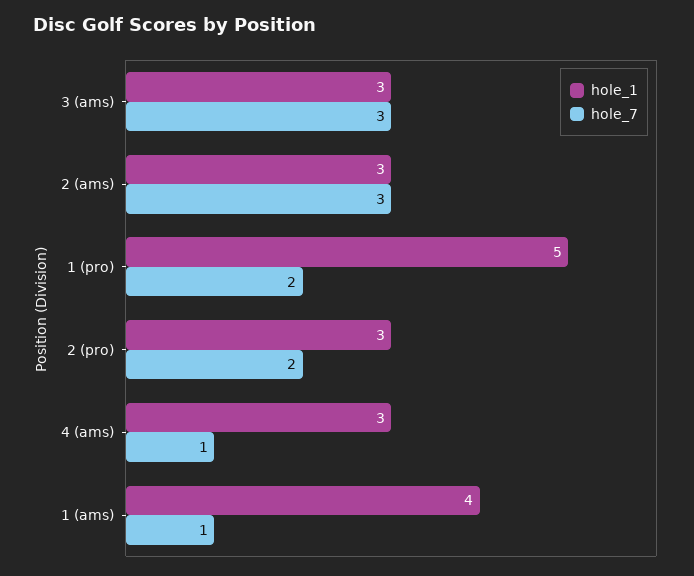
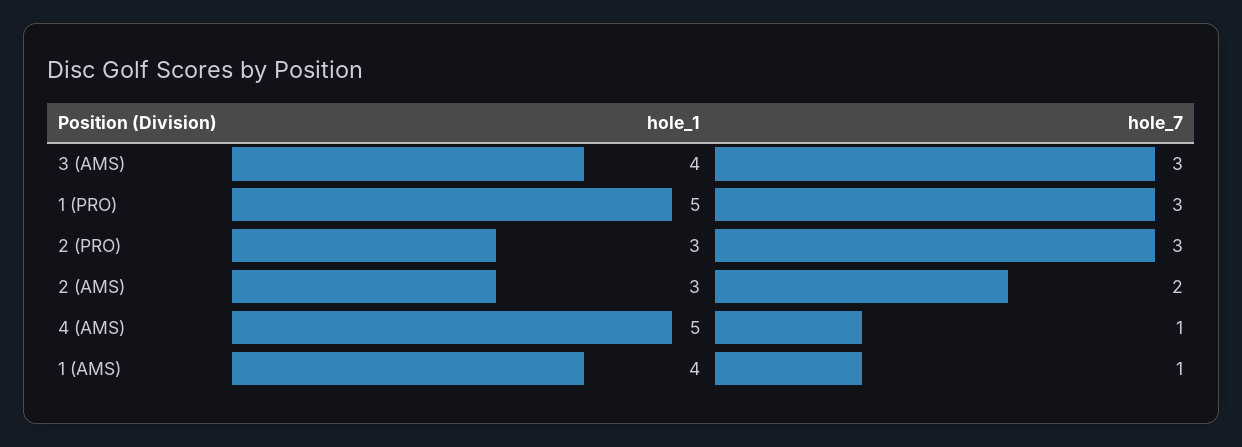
  {
    "hole_1": {
-     "3 (ams)": 3,
+     "3 (ams)": 4,
      "2 (ams)": 3,
      "1 (pro)": 5,
      "2 (pro)": 3,
-     "4 (ams)": 3,
+     "4 (ams)": 5,
      "1 (ams)": 4
    },
    "hole_7": {
      "3 (ams)": 3,
-     "2 (ams)": 3,
+     "2 (ams)": 2,
-     "1 (pro)": 2,
+     "1 (pro)": 3,
-     "2 (pro)": 2,
+     "2 (pro)": 3,
      "4 (ams)": 1,
      "1 (ams)": 1
    }
  }

